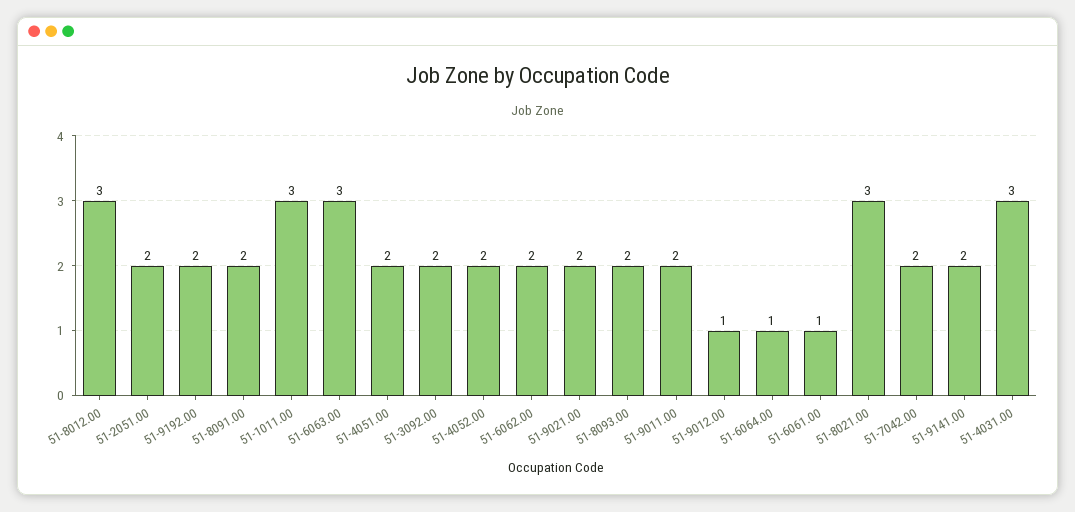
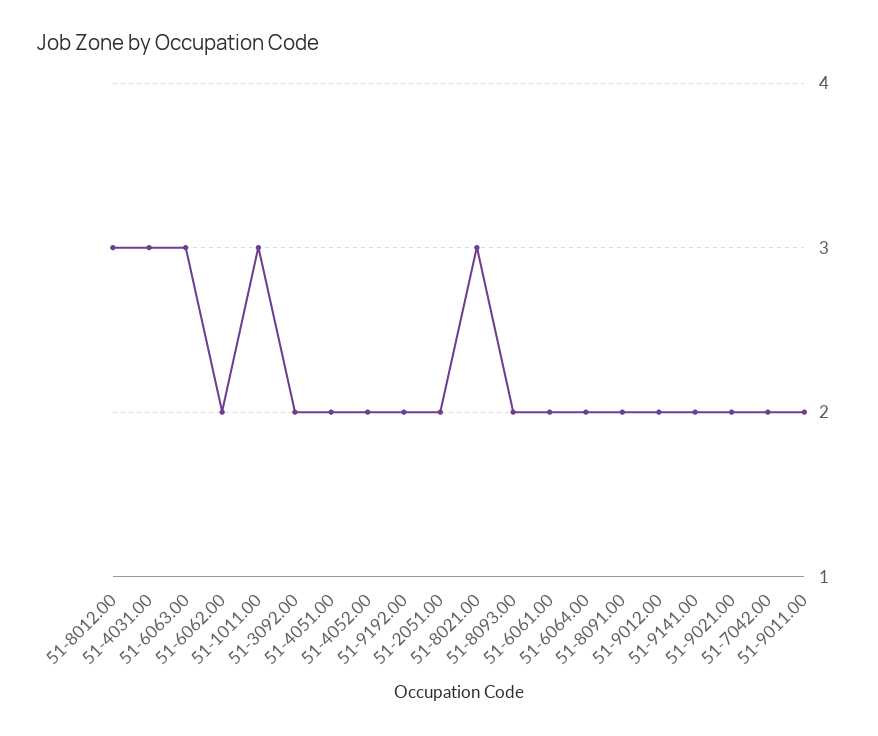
  {
    "51-8012.00": 3,
    "51-2051.00": 2,
    "51-9192.00": 2,
    "51-8091.00": 2,
    "51-1011.00": 3,
    "51-6063.00": 3,
    "51-4051.00": 2,
    "51-3092.00": 2,
    "51-4052.00": 2,
    "51-6062.00": 2,
    "51-9021.00": 2,
    "51-8093.00": 2,
    "51-9011.00": 2,
-   "51-9012.00": 1,
+   "51-9012.00": 2,
-   "51-6064.00": 1,
+   "51-6064.00": 2,
-   "51-6061.00": 1,
+   "51-6061.00": 2,
    "51-8021.00": 3,
    "51-7042.00": 2,
    "51-9141.00": 2,
    "51-4031.00": 3
  }

